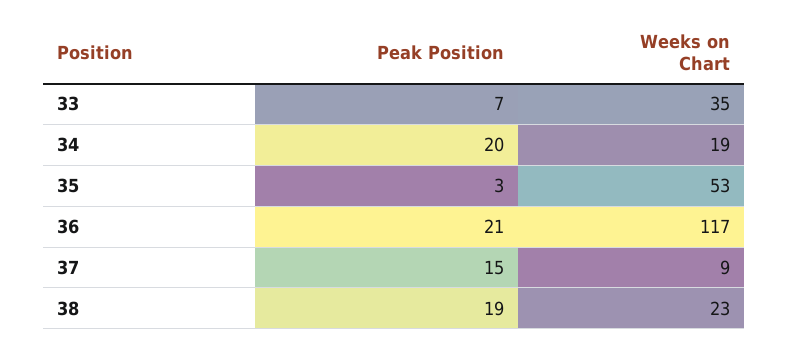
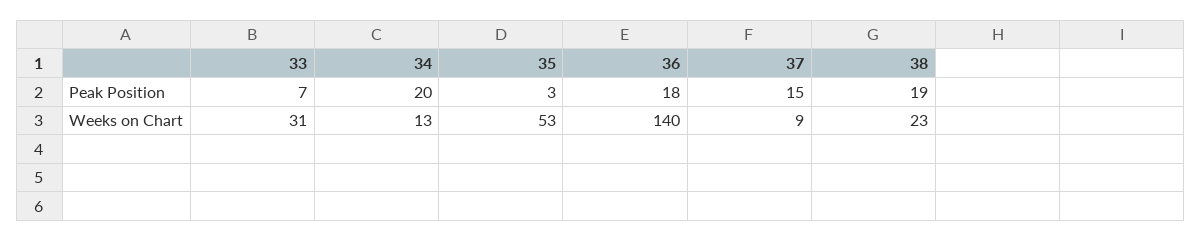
  {
    "Peak Position": {
      "33": 7,
      "34": 20,
      "35": 3,
-     "36": 21,
+     "36": 18,
      "37": 15,
      "38": 19
    },
    "Weeks on Chart": {
-     "33": 35,
+     "33": 31,
-     "34": 19,
+     "34": 13,
      "35": 53,
-     "36": 117,
+     "36": 140,
      "37": 9,
      "38": 23
    }
  }

